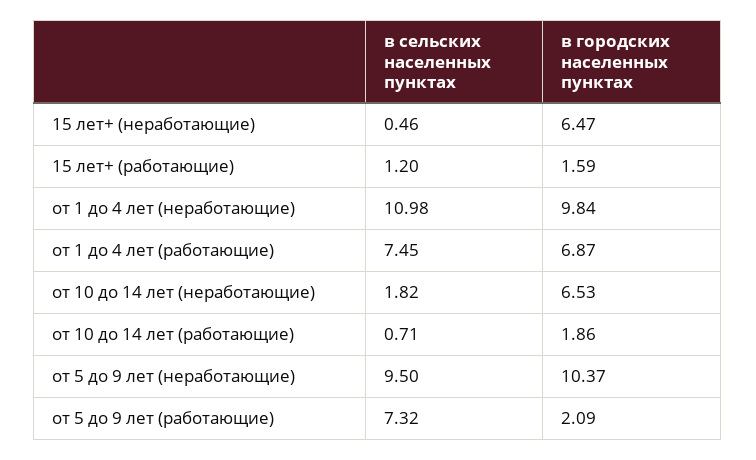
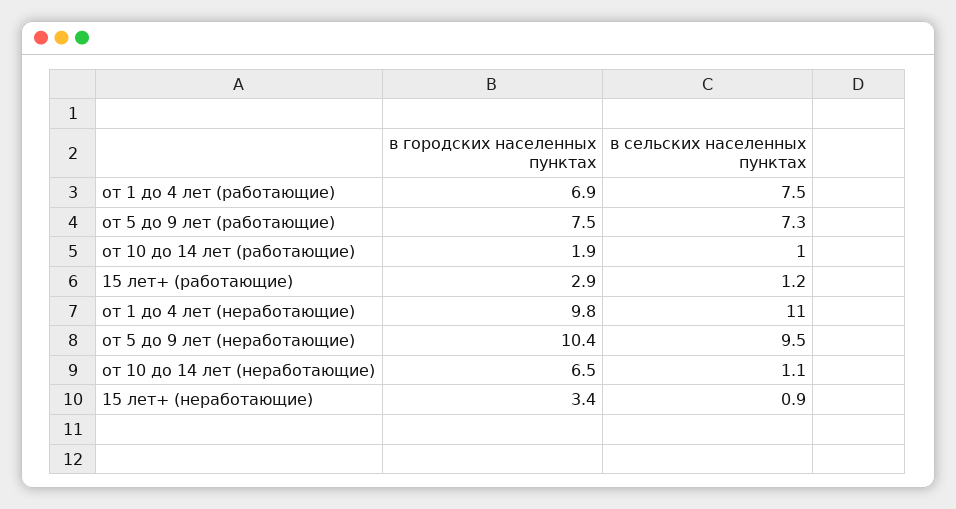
  {
    "в сельских населенных пунктах": {
-     "15 лет+ (неработающие)": 0.46,
+     "15 лет+ (неработающие)": 0.9,
      "15 лет+ (работающие)": 1.2,
      "от 1 до 4 лет (неработающие)": 10.98,
      "от 1 до 4 лет (работающие)": 7.45,
-     "от 10 до 14 лет (неработающие)": 1.82,
+     "от 10 до 14 лет (неработающие)": 1.1,
-     "от 10 до 14 лет (работающие)": 0.71,
+     "от 10 до 14 лет (работающие)": 1,
      "от 5 до 9 лет (неработающие)": 9.5,
      "от 5 до 9 лет (работающие)": 7.32
    },
    "в городских населенных пунктах": {
-     "15 лет+ (неработающие)": 6.47,
+     "15 лет+ (неработающие)": 3.4,
-     "15 лет+ (работающие)": 1.59,
+     "15 лет+ (работающие)": 2.9,
      "от 1 до 4 лет (неработающие)": 9.84,
      "от 1 до 4 лет (работающие)": 6.87,
      "от 10 до 14 лет (неработающие)": 6.53,
      "от 10 до 14 лет (работающие)": 1.86,
      "от 5 до 9 лет (неработающие)": 10.37,
-     "от 5 до 9 лет (работающие)": 2.09
+     "от 5 до 9 лет (работающие)": 7.5
    }
  }

